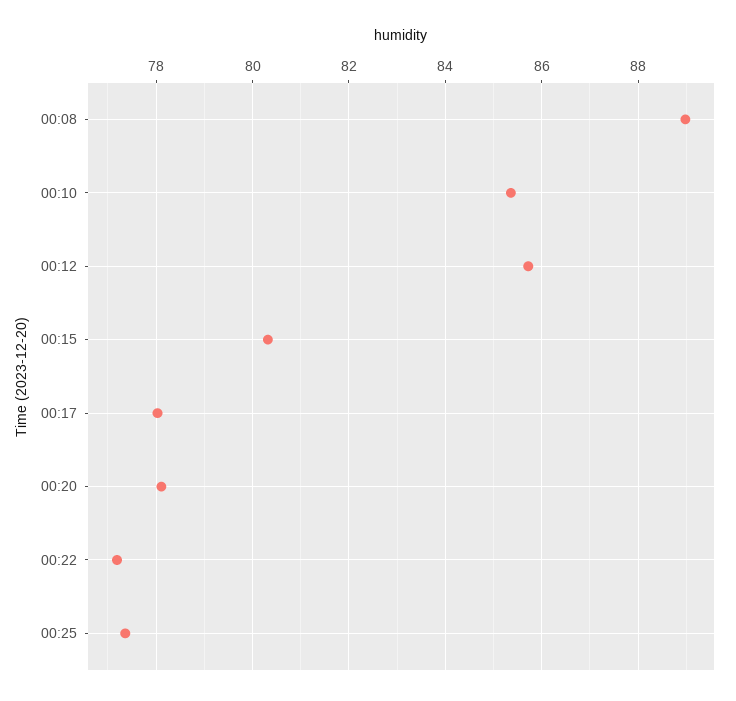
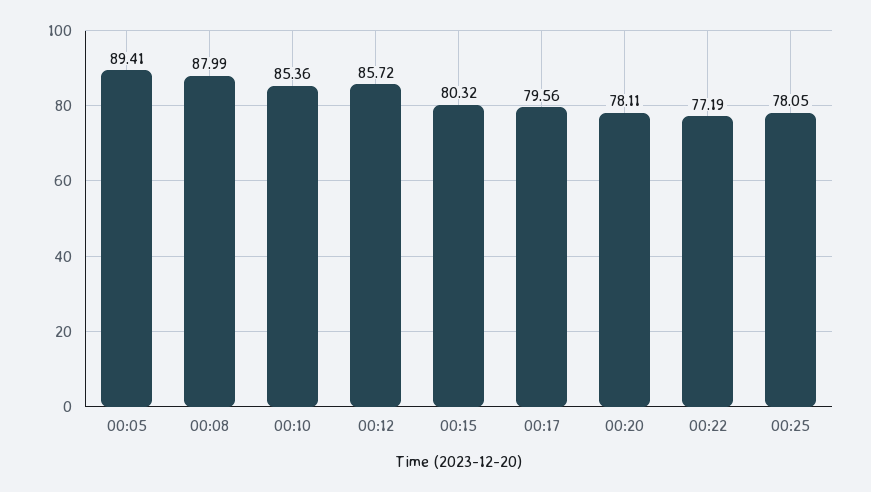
  {
-   "00:08": 89,
+   "00:08": 87.99,
    "00:10": 85.36,
    "00:12": 85.72,
    "00:15": 80.32,
-   "00:17": 78,
+   "00:17": 79.56,
    "00:20": 78.11,
    "00:22": 77.19,
-   "00:25": 77.4
+   "00:25": 78.05,
+   "00:05": 89.41
  }

